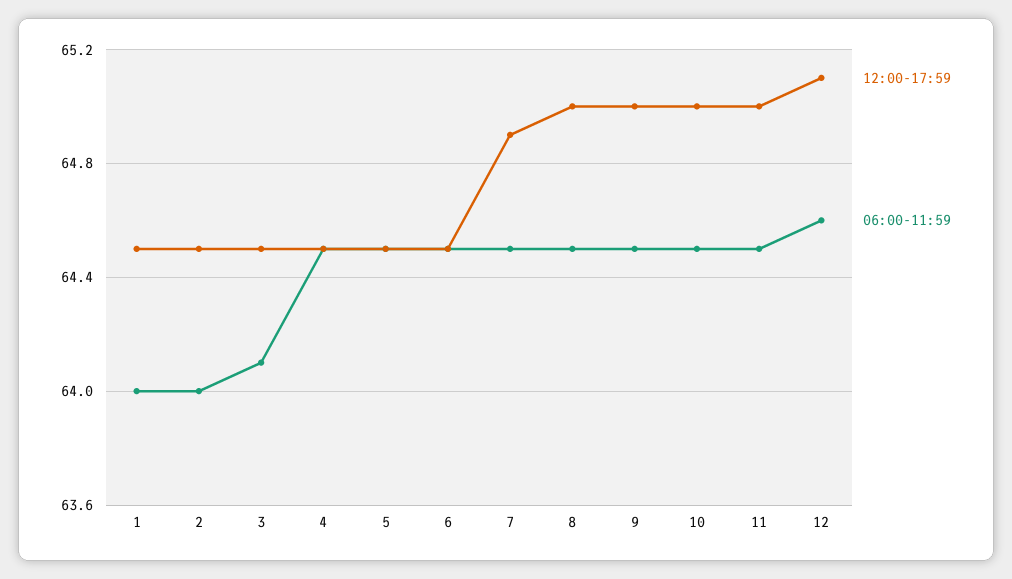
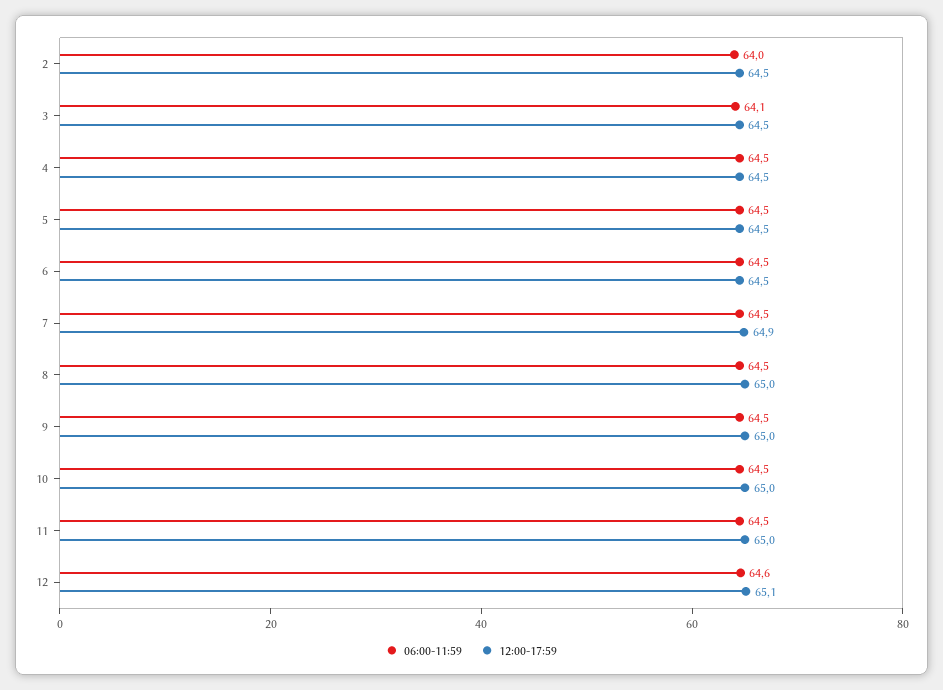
  {
    "12:00-17:59": {
-     "1": 64.5,
      "2": 64.5,
      "3": 64.5,
      "4": 64.5,
      "5": 64.5,
      "6": 64.5,
      "7": 64.9,
      "8": 65,
      "9": 65,
      "10": 65,
      "11": 65,
      "12": 65.1
    },
    "06:00-11:59": {
-     "1": 64,
      "2": 64,
      "3": 64.1,
      "4": 64.5,
      "5": 64.5,
      "6": 64.5,
      "7": 64.5,
      "8": 64.5,
      "9": 64.5,
      "10": 64.5,
      "11": 64.5,
      "12": 64.6
    }
  }

